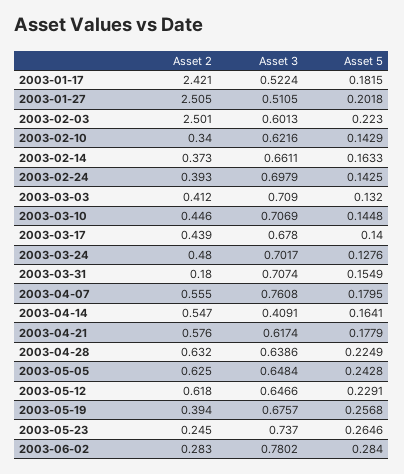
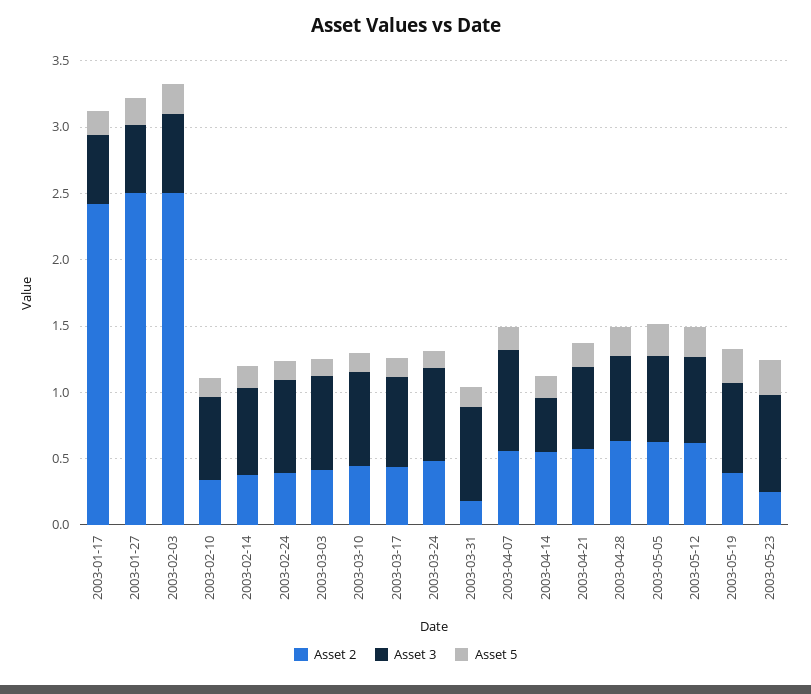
  {
    "Asset 2": {
      "2003-01-17": 2.421,
      "2003-01-27": 2.505,
      "2003-02-03": 2.501,
      "2003-02-10": 0.34,
      "2003-02-14": 0.373,
      "2003-02-24": 0.393,
      "2003-03-03": 0.412,
      "2003-03-10": 0.446,
      "2003-03-17": 0.439,
      "2003-03-24": 0.48,
      "2003-03-31": 0.18,
      "2003-04-07": 0.555,
      "2003-04-14": 0.547,
      "2003-04-21": 0.576,
      "2003-04-28": 0.632,
      "2003-05-05": 0.625,
      "2003-05-12": 0.618,
      "2003-05-19": 0.394,
-     "2003-05-23": 0.245,
+     "2003-05-23": 0.245
-     "2003-06-02": 0.283
    },
    "Asset 3": {
      "2003-01-17": 0.5224,
      "2003-01-27": 0.5105,
      "2003-02-03": 0.6013,
      "2003-02-10": 0.6216,
      "2003-02-14": 0.6611,
      "2003-02-24": 0.6979,
      "2003-03-03": 0.709,
      "2003-03-10": 0.7069,
      "2003-03-17": 0.678,
      "2003-03-24": 0.7017,
      "2003-03-31": 0.7074,
      "2003-04-07": 0.7608,
      "2003-04-14": 0.4091,
      "2003-04-21": 0.6174,
      "2003-04-28": 0.6386,
      "2003-05-05": 0.6484,
      "2003-05-12": 0.6466,
      "2003-05-19": 0.6757,
-     "2003-05-23": 0.737,
+     "2003-05-23": 0.737
-     "2003-06-02": 0.7802
    },
    "Asset 5": {
      "2003-01-17": 0.1815,
      "2003-01-27": 0.2018,
      "2003-02-03": 0.223,
      "2003-02-10": 0.1429,
      "2003-02-14": 0.1633,
      "2003-02-24": 0.1425,
      "2003-03-03": 0.132,
      "2003-03-10": 0.1448,
      "2003-03-17": 0.14,
      "2003-03-24": 0.1276,
      "2003-03-31": 0.1549,
      "2003-04-07": 0.1795,
      "2003-04-14": 0.1641,
      "2003-04-21": 0.1779,
      "2003-04-28": 0.2249,
      "2003-05-05": 0.2428,
      "2003-05-12": 0.2291,
      "2003-05-19": 0.2568,
-     "2003-05-23": 0.2646,
+     "2003-05-23": 0.2646
-     "2003-06-02": 0.284
    }
  }

